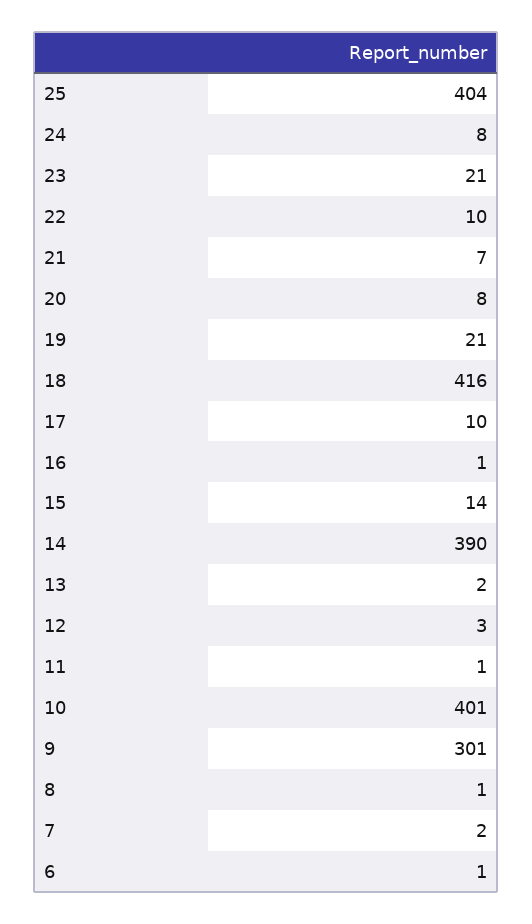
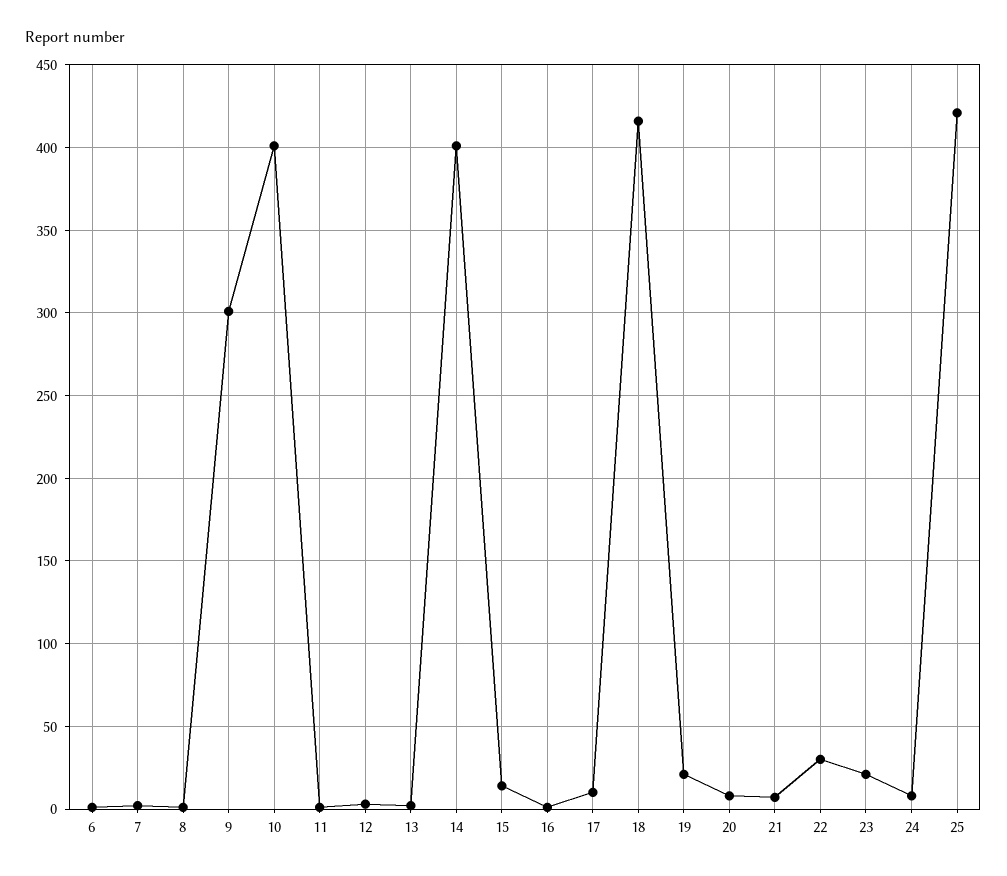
  {
-   "25": 404,
+   "25": 420,
    "24": 8,
    "23": 21,
-   "22": 10,
+   "22": 30,
    "21": 7,
    "20": 8,
    "19": 21,
    "18": 416,
    "17": 10,
    "16": 1,
    "15": 14,
-   "14": 390,
+   "14": 400,
    "13": 2,
    "12": 3,
    "11": 1,
    "10": 401,
    "9": 301,
    "8": 1,
    "7": 2,
    "6": 1
  }

